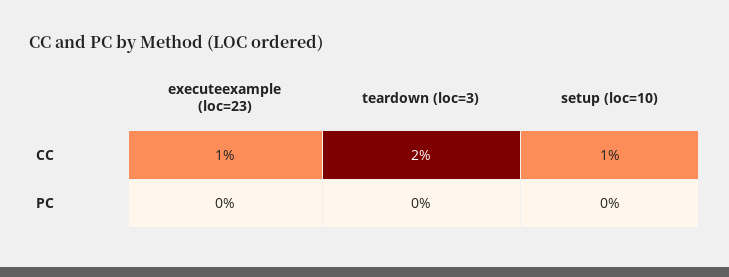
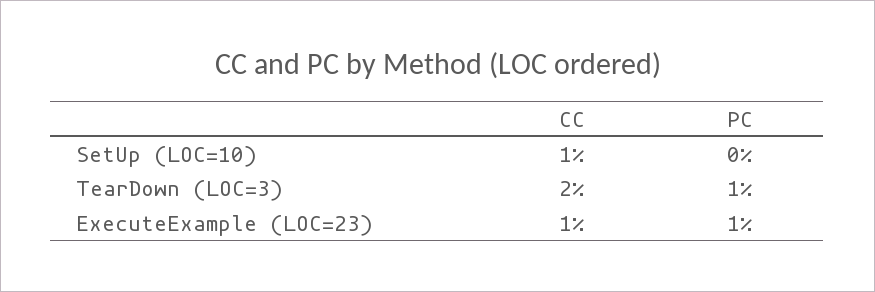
  {
    "executeexample (loc=23)": {
      "CC": 1,
-     "PC": 0
+     "PC": 1
    },
    "teardown (loc=3)": {
      "CC": 2,
-     "PC": 0
+     "PC": 1
    },
    "setup (loc=10)": {
      "CC": 1,
      "PC": 0
    }
  }

